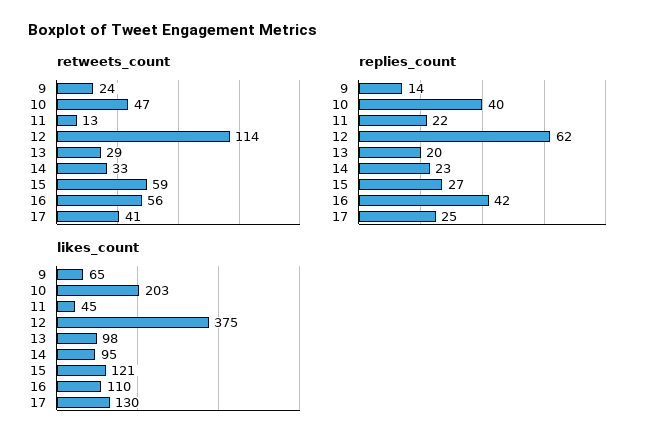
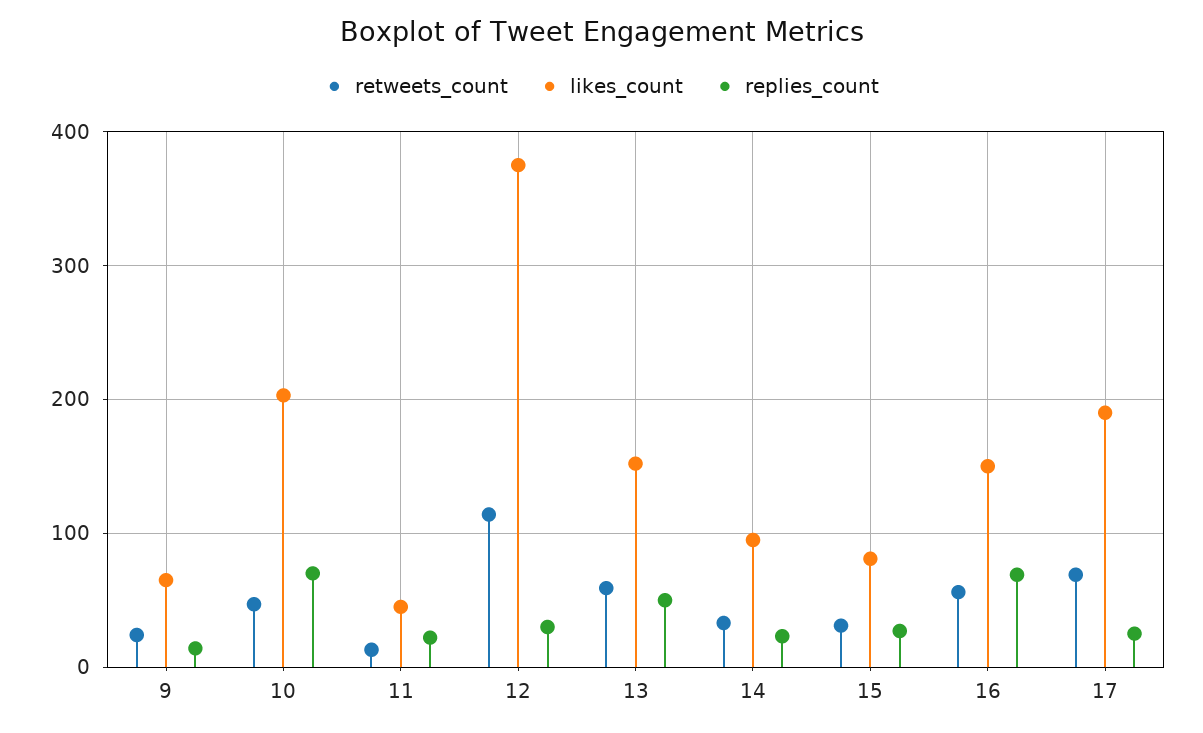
  {
    "retweets_count": {
      "9": 24,
      "10": 47,
      "11": 13,
      "12": 114,
-     "13": 29,
+     "13": 60,
      "14": 33,
-     "15": 59,
+     "15": 30,
      "16": 56,
-     "17": 41
+     "17": 70
    },
    "replies_count": {
      "9": 14,
-     "10": 40,
+     "10": 70,
      "11": 22,
-     "12": 62,
+     "12": 30,
-     "13": 20,
+     "13": 50,
      "14": 23,
      "15": 27,
-     "16": 42,
+     "16": 70,
      "17": 25
    },
    "likes_count": {
      "9": 65,
      "10": 203,
      "11": 45,
      "12": 375,
-     "13": 98,
+     "13": 150,
      "14": 95,
-     "15": 121,
+     "15": 80,
-     "16": 110,
+     "16": 150,
-     "17": 130
+     "17": 190
    }
  }

